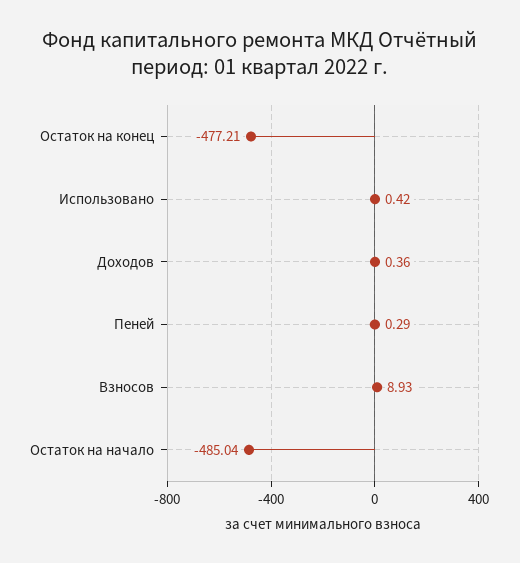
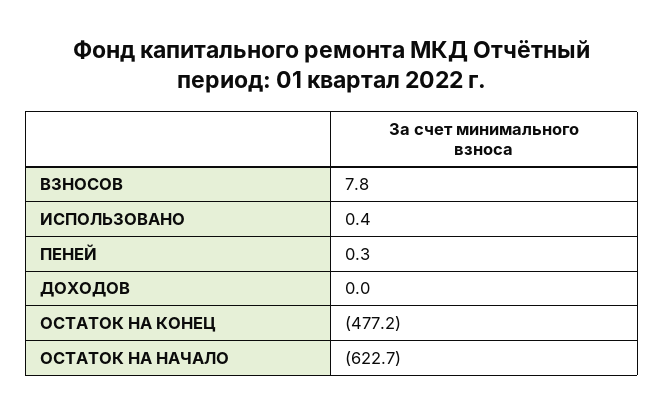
  {
    "Остаток на конец": -477.21,
    "Использовано": 0.42,
-   "Доходов": 0.36,
+   "Доходов": 0,
    "Пеней": 0.29,
-   "Взносов": 8.93,
+   "Взносов": 7.8,
-   "Остаток на начало": -485.04
+   "Остаток на начало": -622.7
  }

